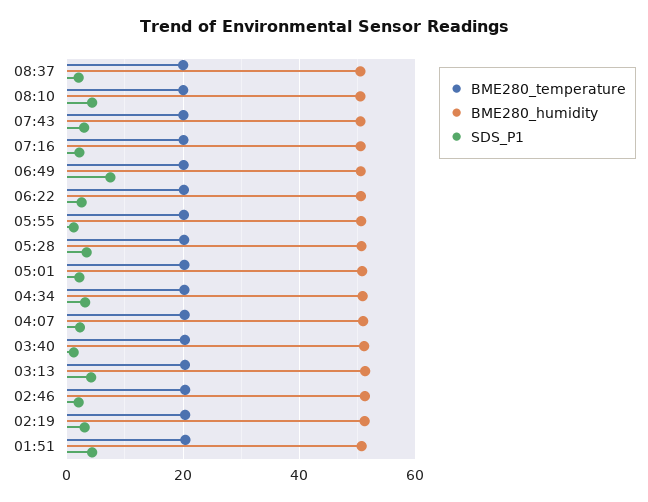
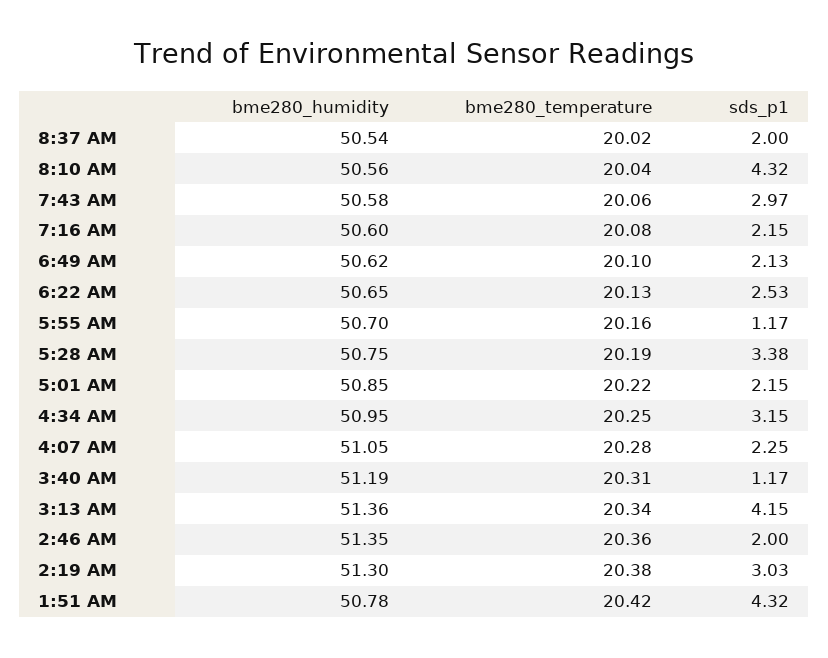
  {
    "BME280_temperature": {
      "08:37": 20.02,
      "08:10": 20.04,
      "07:43": 20.06,
      "07:16": 20.08,
      "06:49": 20.1,
      "06:22": 20.13,
      "05:55": 20.16,
      "05:28": 20.19,
      "05:01": 20.22,
      "04:34": 20.25,
      "04:07": 20.28,
      "03:40": 20.31,
      "03:13": 20.34,
      "02:46": 20.36,
      "02:19": 20.38,
      "01:51": 20.42
    },
    "BME280_humidity": {
      "08:37": 50.54,
      "08:10": 50.56,
      "07:43": 50.58,
      "07:16": 50.6,
      "06:49": 50.62,
      "06:22": 50.65,
      "05:55": 50.7,
      "05:28": 50.75,
      "05:01": 50.85,
      "04:34": 50.95,
      "04:07": 51.05,
      "03:40": 51.19,
      "03:13": 51.36,
      "02:46": 51.35,
      "02:19": 51.3,
      "01:51": 50.78
    },
    "SDS_P1": {
      "08:37": 2,
      "08:10": 4.32,
      "07:43": 2.97,
      "07:16": 2.15,
-     "06:49": 8,
+     "06:49": 2.13,
      "06:22": 2.53,
      "05:55": 1.17,
      "05:28": 3.38,
      "05:01": 2.15,
      "04:34": 3.15,
      "04:07": 2.25,
      "03:40": 1.17,
      "03:13": 4.15,
      "02:46": 2,
      "02:19": 3.03,
      "01:51": 4.32
    }
  }

